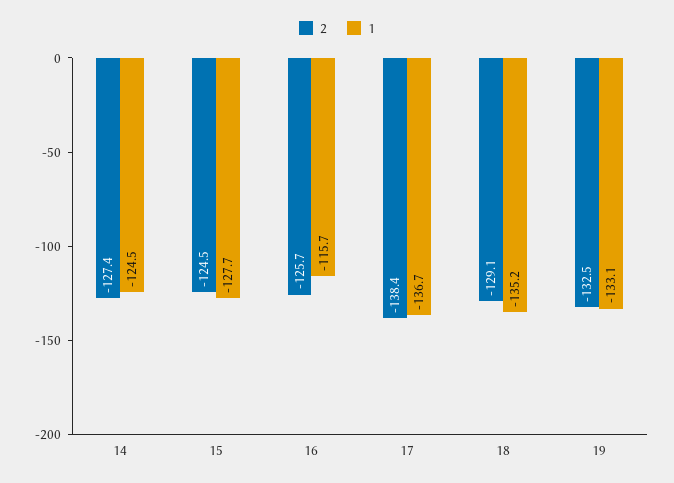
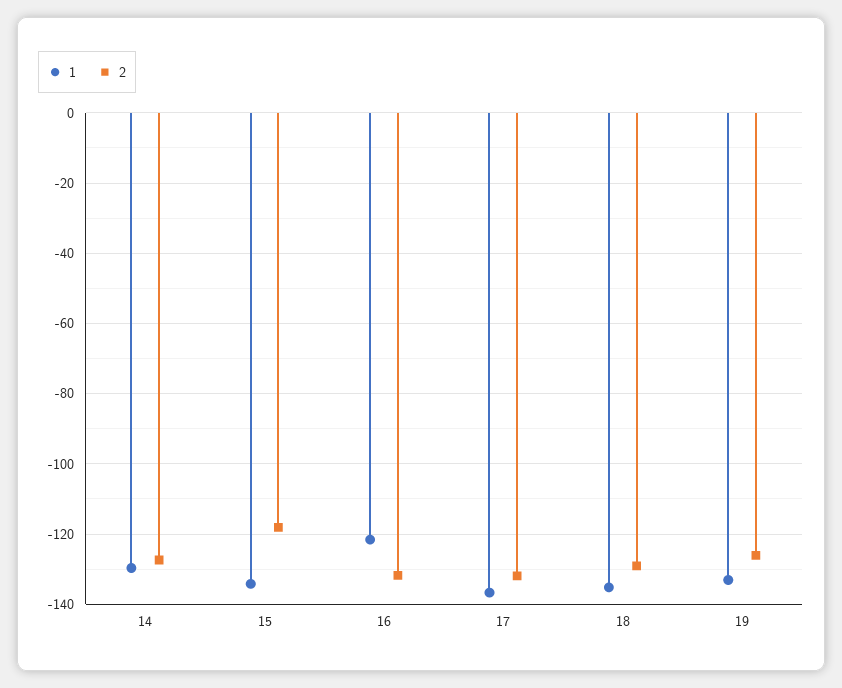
  {
    "2": {
      "14": -127.4,
-     "15": -124.5,
+     "15": -118,
-     "16": -125.7,
+     "16": -132,
-     "17": -138.4,
+     "17": -132,
      "18": -129.1,
-     "19": -132.5
+     "19": -126
    },
    "1": {
-     "14": -124.5,
+     "14": -130,
-     "15": -127.7,
+     "15": -134,
-     "16": -115.7,
+     "16": -122,
      "17": -136.7,
      "18": -135.2,
      "19": -133.1
    }
  }

